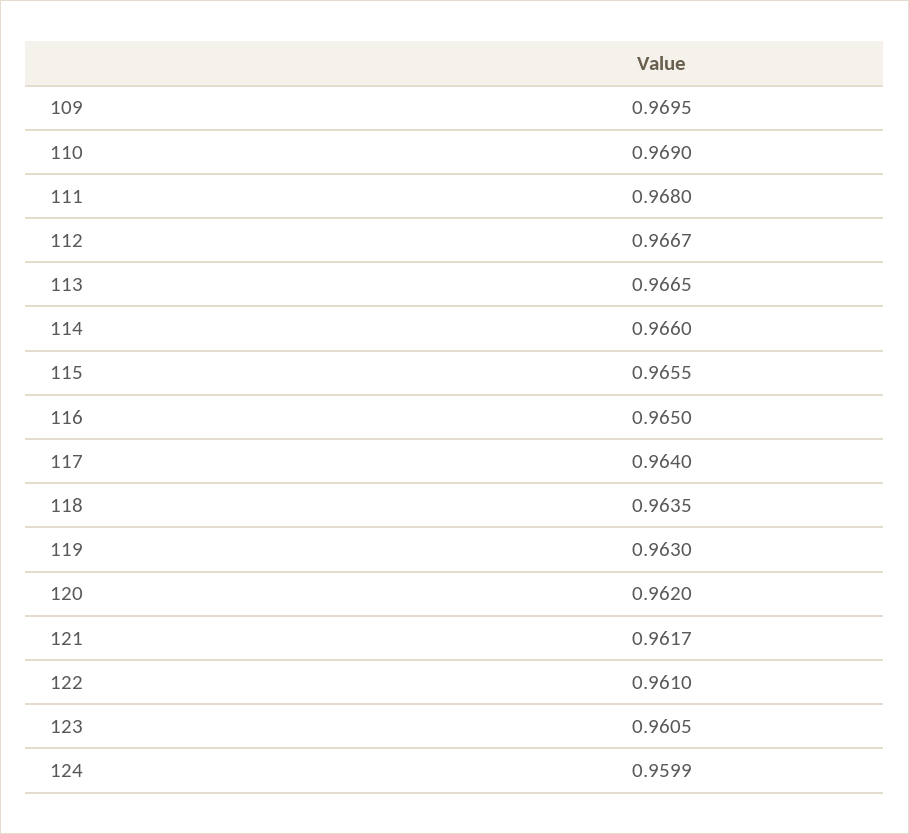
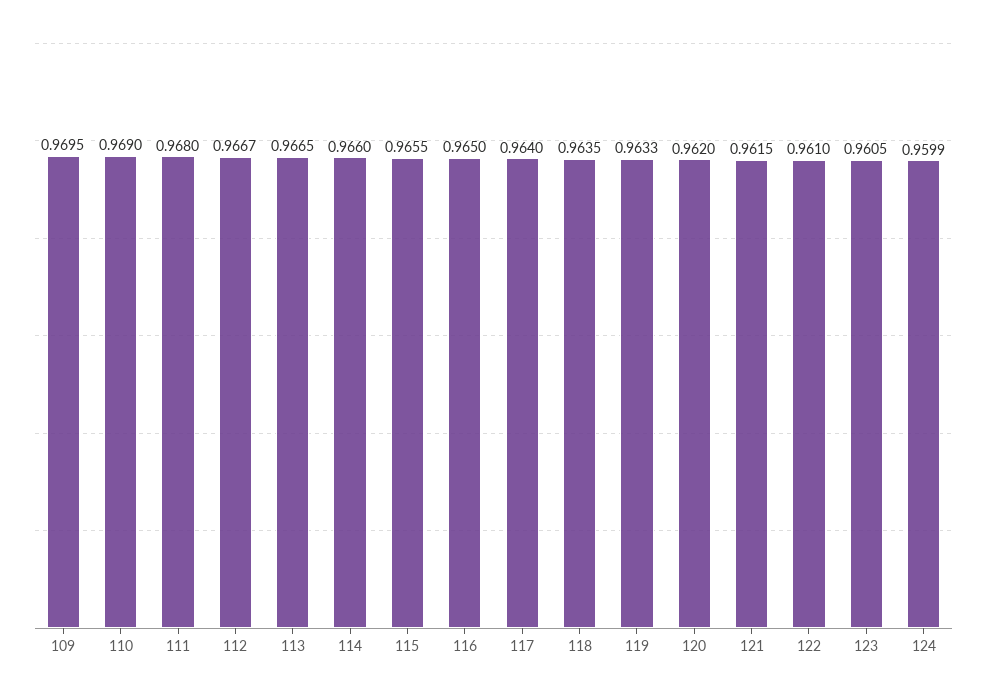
  {
    "109": 0.9695,
    "110": 0.969,
    "111": 0.968,
    "112": 0.9667,
    "113": 0.9665,
    "114": 0.966,
    "115": 0.9655,
    "116": 0.965,
    "117": 0.964,
    "118": 0.9635,
-   "119": 0.963,
+   "119": 0.9633,
    "120": 0.962,
-   "121": 0.9617,
+   "121": 0.9615,
    "122": 0.961,
    "123": 0.9605,
    "124": 0.9599
  }

